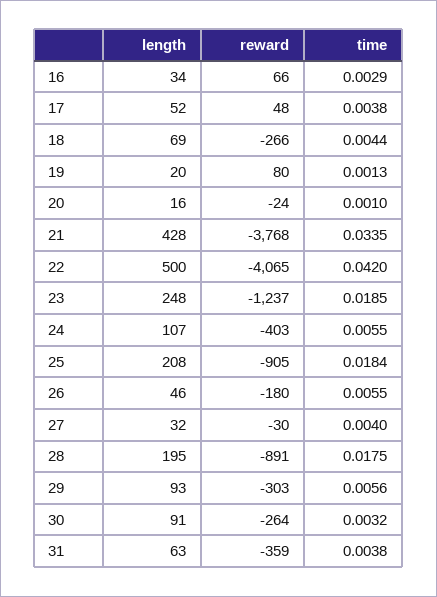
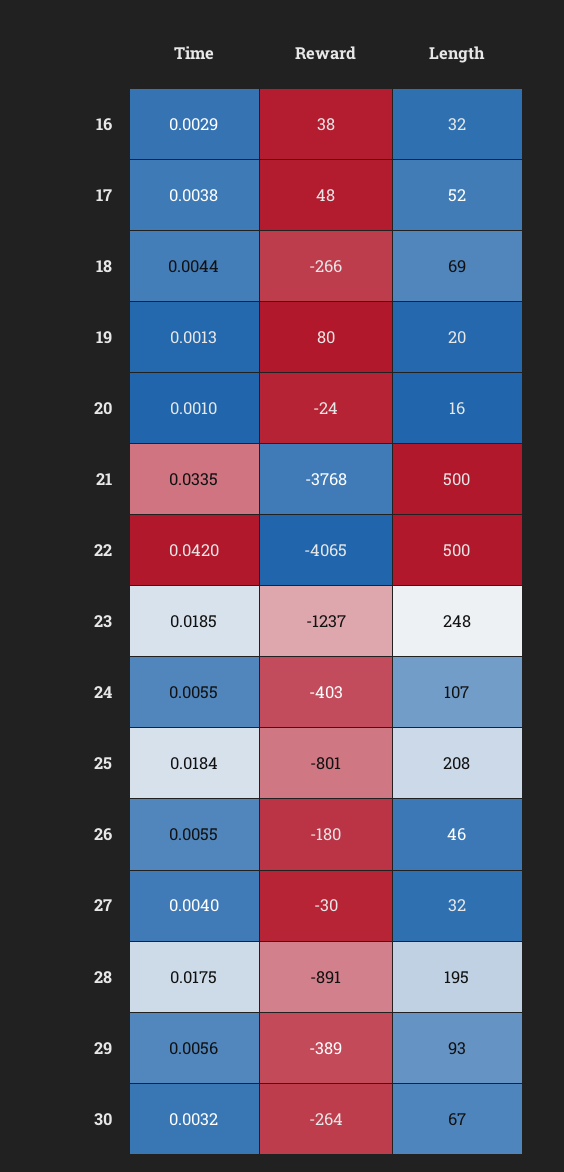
  {
    "length": {
-     "16": 34,
+     "16": 32,
      "17": 52,
      "18": 69,
      "19": 20,
      "20": 16,
-     "21": 428,
+     "21": 500,
      "22": 500,
      "23": 248,
      "24": 107,
      "25": 208,
      "26": 46,
      "27": 32,
      "28": 195,
      "29": 93,
-     "30": 91,
+     "30": 67
-     "31": 63
    },
    "reward": {
-     "16": 66,
+     "16": 38,
      "17": 48,
      "18": -266,
      "19": 80,
      "20": -24,
      "21": -3768,
      "22": -4065,
      "23": -1237,
      "24": -403,
-     "25": -905,
+     "25": -801,
      "26": -180,
      "27": -30,
      "28": -891,
-     "29": -303,
+     "29": -389,
-     "30": -264,
+     "30": -264
-     "31": -359
    },
    "time": {
      "16": 0.0029,
      "17": 0.0038,
      "18": 0.0044,
      "19": 0.0013,
      "20": 0.001,
      "21": 0.0335,
      "22": 0.042,
      "23": 0.0185,
      "24": 0.0055,
      "25": 0.0184,
      "26": 0.0055,
      "27": 0.004,
      "28": 0.0175,
      "29": 0.0056,
-     "30": 0.0032,
+     "30": 0.0032
-     "31": 0.0038
    }
  }

